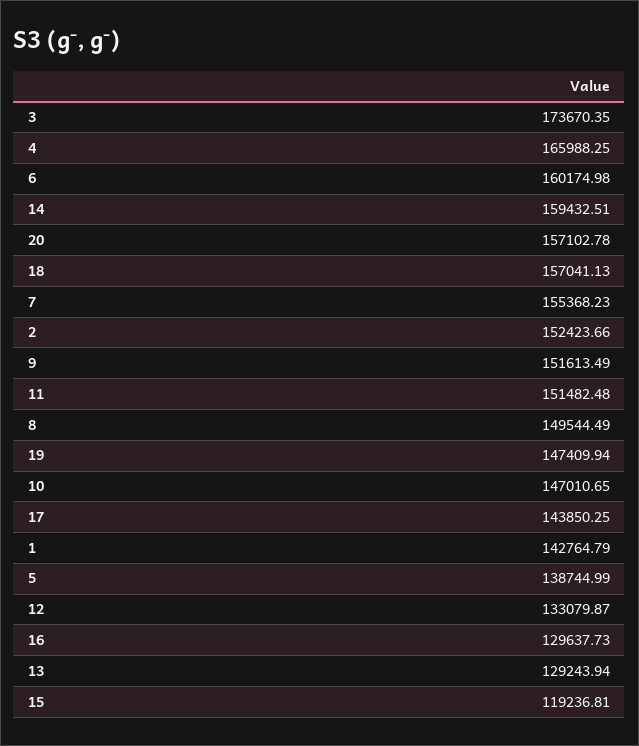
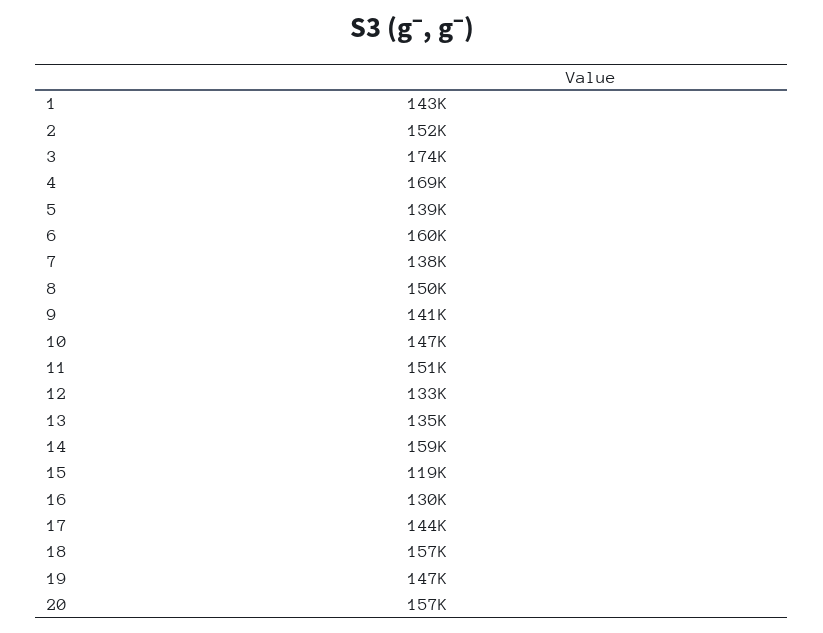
  {
    "3": 173670.35,
-   "4": 165988.25,
+   "4": 169000,
    "6": 160174.98,
    "14": 159432.51,
    "20": 157102.78,
    "18": 157041.13,
-   "7": 155368.23,
+   "7": 138000,
    "2": 152423.66,
-   "9": 151613.49,
+   "9": 141000,
    "11": 151482.48,
    "8": 149544.49,
    "19": 147409.94,
    "10": 147010.65,
    "17": 143850.25,
    "1": 142764.79,
    "5": 138744.99,
    "12": 133079.87,
    "16": 129637.73,
-   "13": 129243.94,
+   "13": 135000,
    "15": 119236.81
  }

